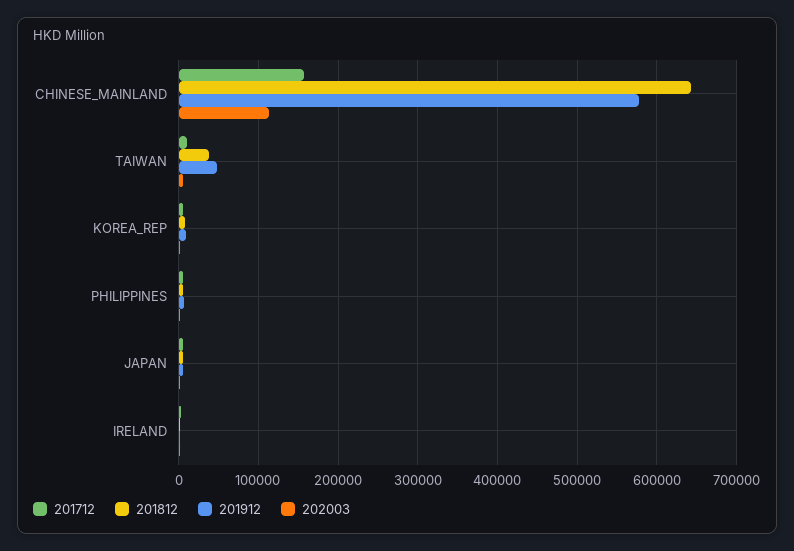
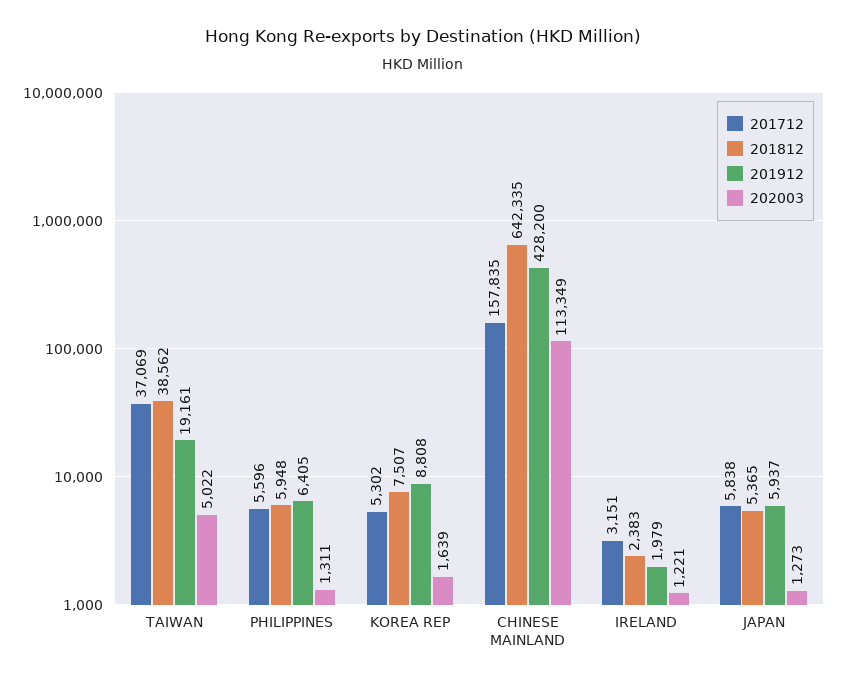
  {
    "201712": {
      "CHINESE_MAINLAND": 157835,
-     "TAIWAN": 10000,
+     "TAIWAN": 37069,
      "KOREA_REP": 5302,
      "PHILIPPINES": 5596,
      "JAPAN": 5838,
      "IRELAND": 3151
    },
    "201812": {
      "CHINESE_MAINLAND": 642335,
      "TAIWAN": 38562,
      "KOREA_REP": 7507,
      "PHILIPPINES": 5948,
      "JAPAN": 5365,
      "IRELAND": 2383
    },
    "201912": {
-     "CHINESE_MAINLAND": 580000,
+     "CHINESE_MAINLAND": 428200,
-     "TAIWAN": 50000,
+     "TAIWAN": 19161,
      "KOREA_REP": 8808,
      "PHILIPPINES": 6405,
      "JAPAN": 5937,
      "IRELAND": 1979
    },
    "202003": {
      "CHINESE_MAINLAND": 113349,
      "TAIWAN": 5022,
      "KOREA_REP": 1639,
      "PHILIPPINES": 1311,
      "JAPAN": 1273,
      "IRELAND": 1221
    }
  }

